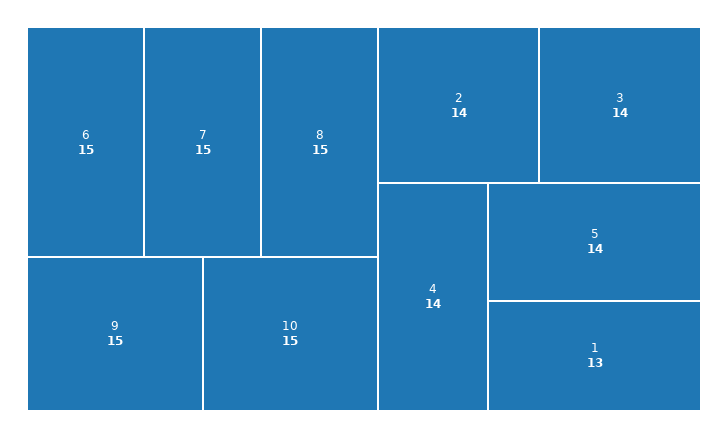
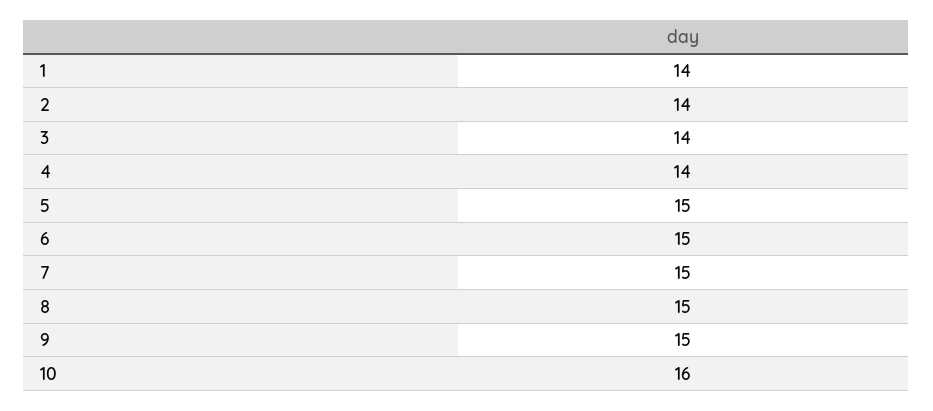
  {
    "6": 15,
    "7": 15,
    "8": 15,
    "9": 15,
-   "10": 15,
+   "10": 16,
    "2": 14,
    "3": 14,
    "4": 14,
-   "5": 14,
+   "5": 15,
-   "1": 13
+   "1": 14
  }

